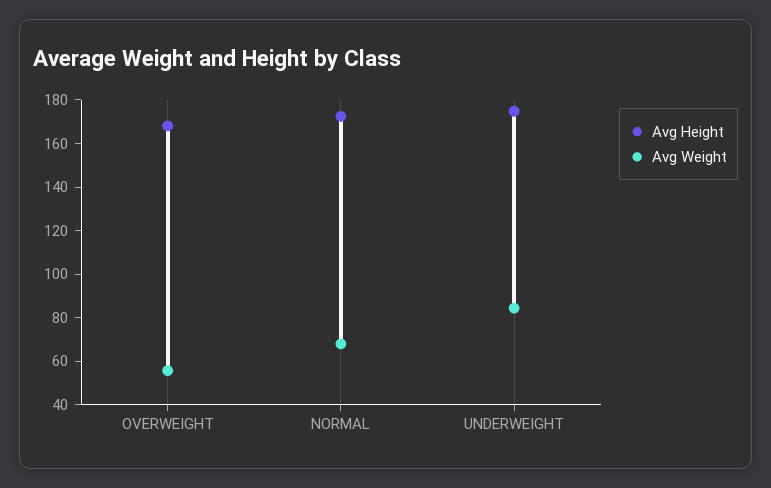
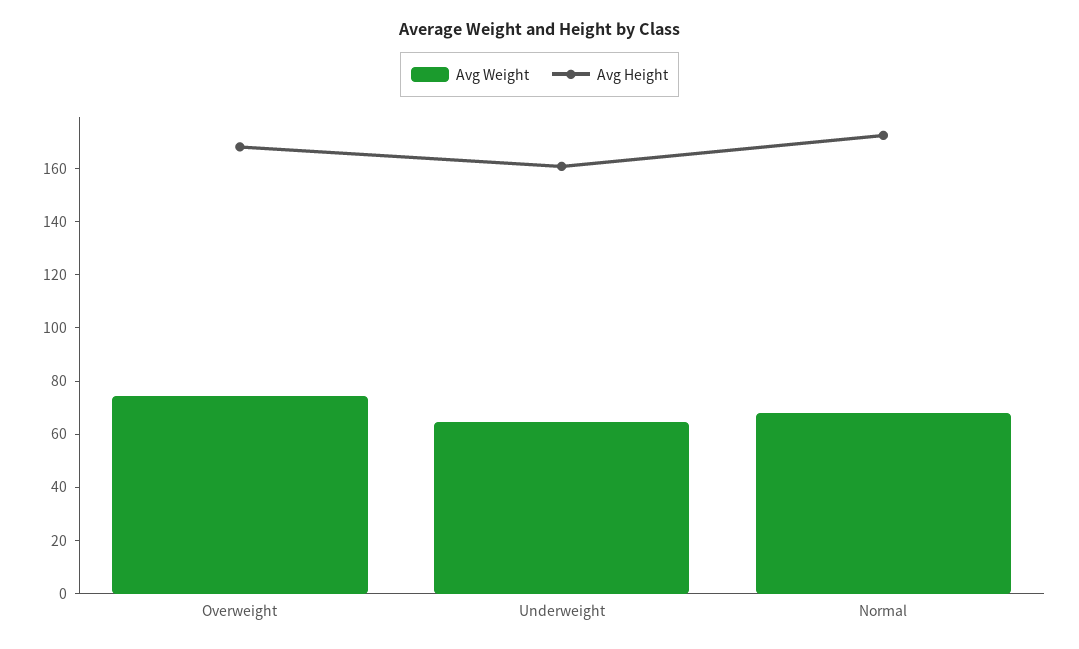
  {
    "Avg Height": {
      "OVERWEIGHT": 170,
      "NORMAL": 170,
-     "UNDERWEIGHT": 175
+     "UNDERWEIGHT": 160
    },
    "Avg Weight": {
-     "OVERWEIGHT": 55,
+     "OVERWEIGHT": 75,
      "NORMAL": 70,
-     "UNDERWEIGHT": 85
+     "UNDERWEIGHT": 65
    }
  }

